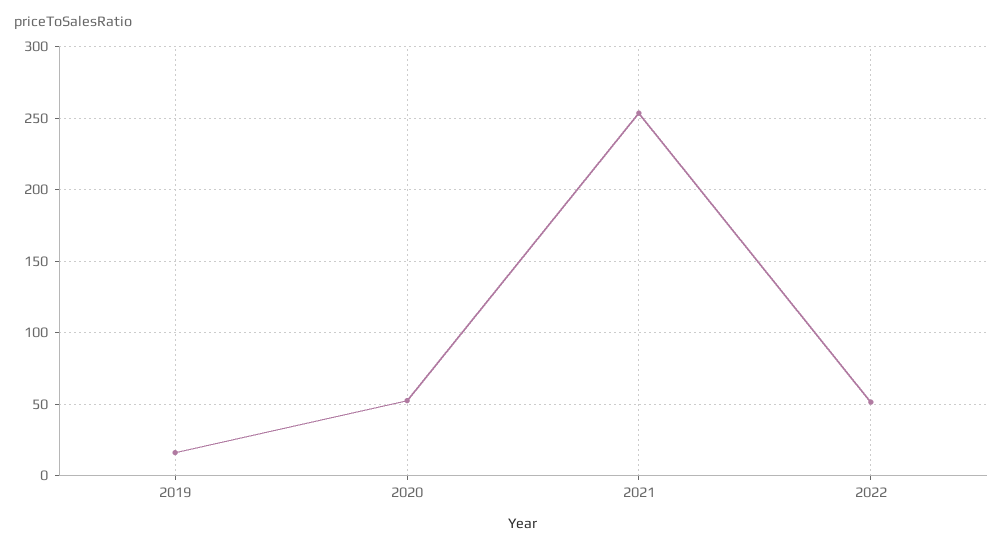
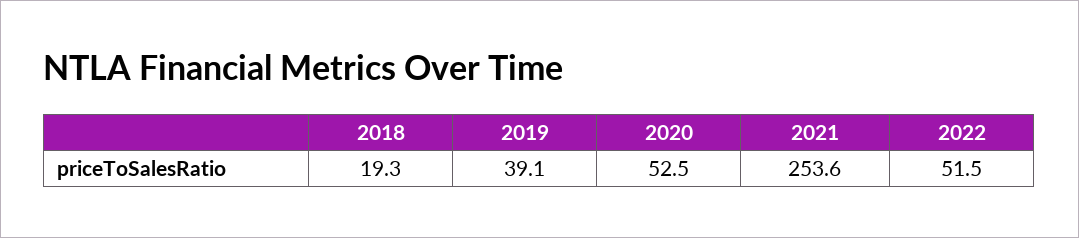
  {
-   "2019": 15,
+   "2019": 39.1,
    "2020": 52.5,
    "2021": 253.6,
-   "2022": 51.5
+   "2022": 51.5,
+   "2018": 19.3
  }

